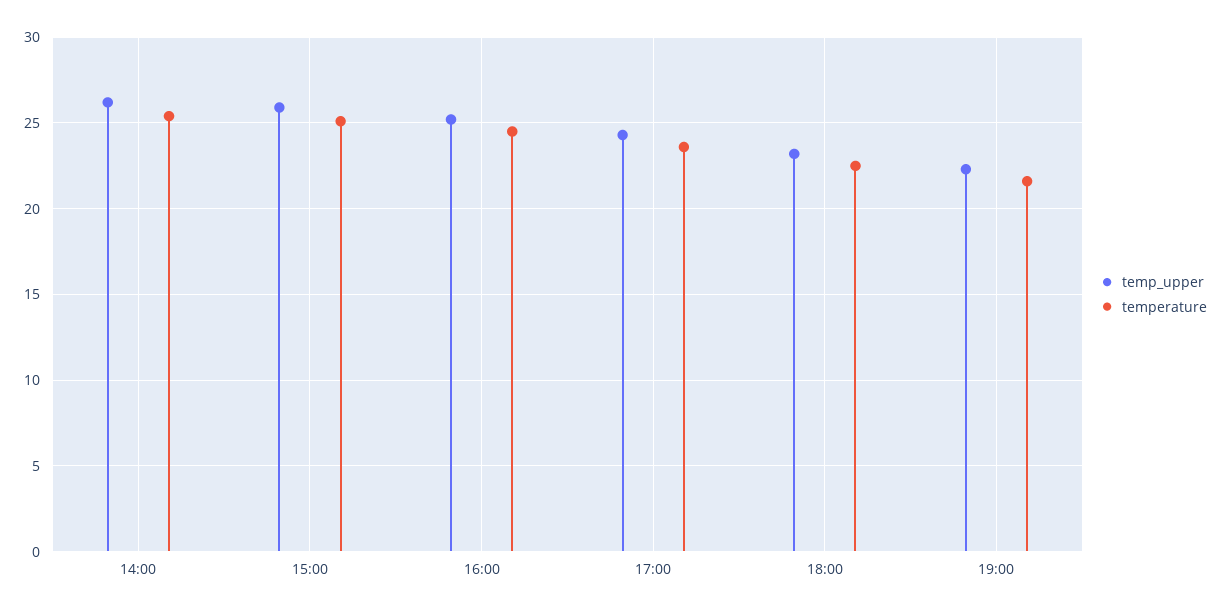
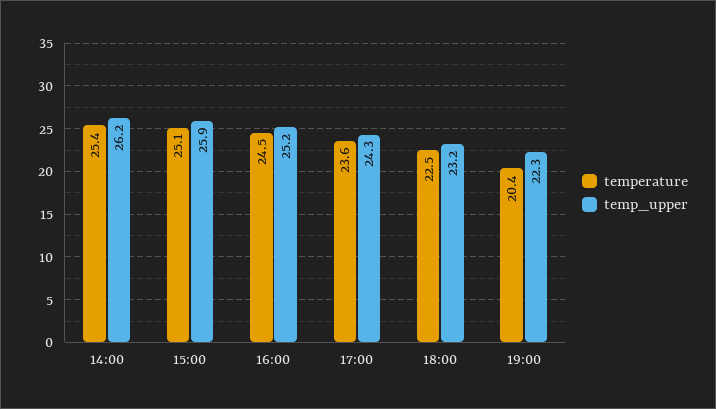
  {
    "temp_upper": {
      "14:00": 26.2,
      "15:00": 25.9,
      "16:00": 25.2,
      "17:00": 24.3,
      "18:00": 23.2,
      "19:00": 22.3
    },
    "temperature": {
      "14:00": 25.4,
      "15:00": 25.1,
      "16:00": 24.5,
      "17:00": 23.6,
      "18:00": 22.5,
-     "19:00": 21.5
+     "19:00": 20.4
    }
  }

